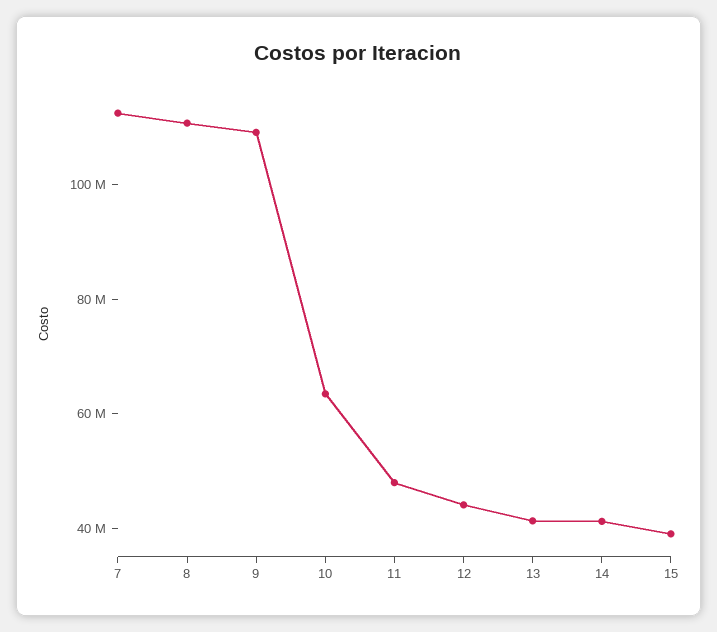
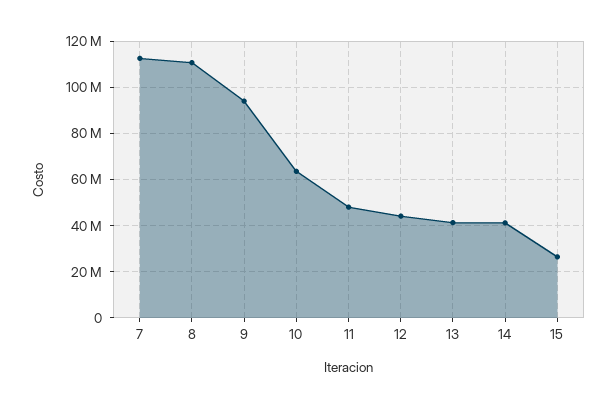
  {
    "7": 110000000,
    "8": 110000000,
-   "9": 110000000,
+   "9": 95000000,
    "10": 65000000,
    "11": 50000000,
    "12": 45000000,
    "13": 40000000,
    "14": 40000000,
-   "15": 40000000
+   "15": 25000000
  }

